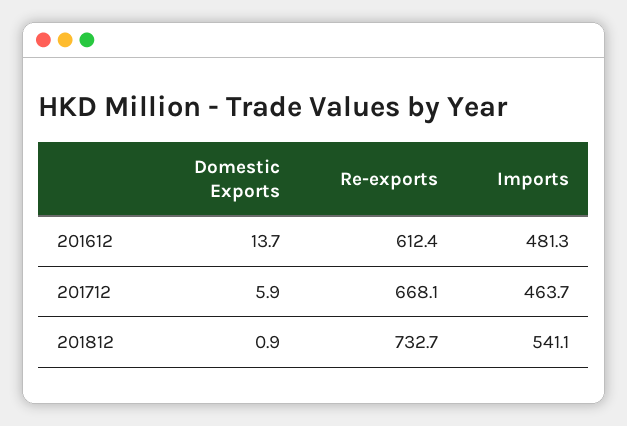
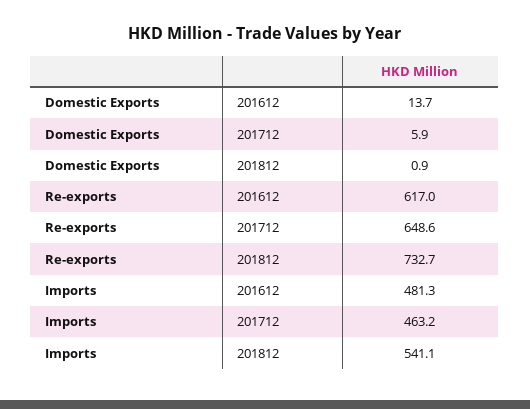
  {
    "Domestic Exports": {
      "201612": 13.7,
      "201712": 5.9,
      "201812": 0.9
    },
    "Re-exports": {
-     "201612": 612.4,
+     "201612": 617,
-     "201712": 668.1,
+     "201712": 648.6,
      "201812": 732.7
    },
    "Imports": {
      "201612": 481.3,
-     "201712": 463.7,
+     "201712": 463.2,
      "201812": 541.1
    }
  }

